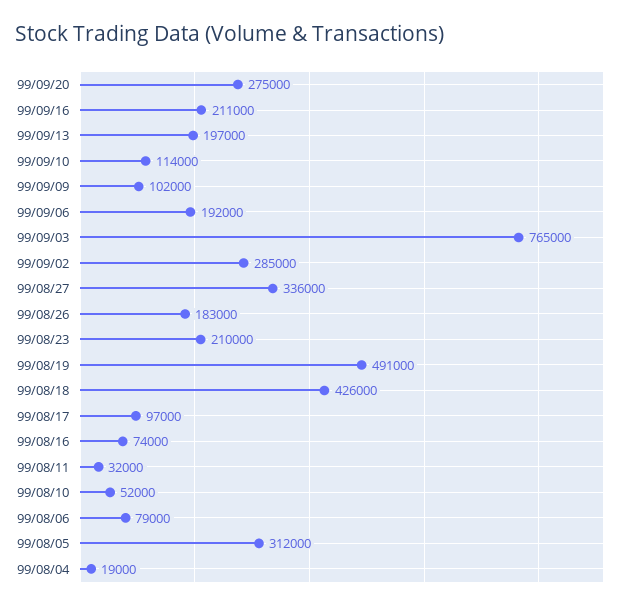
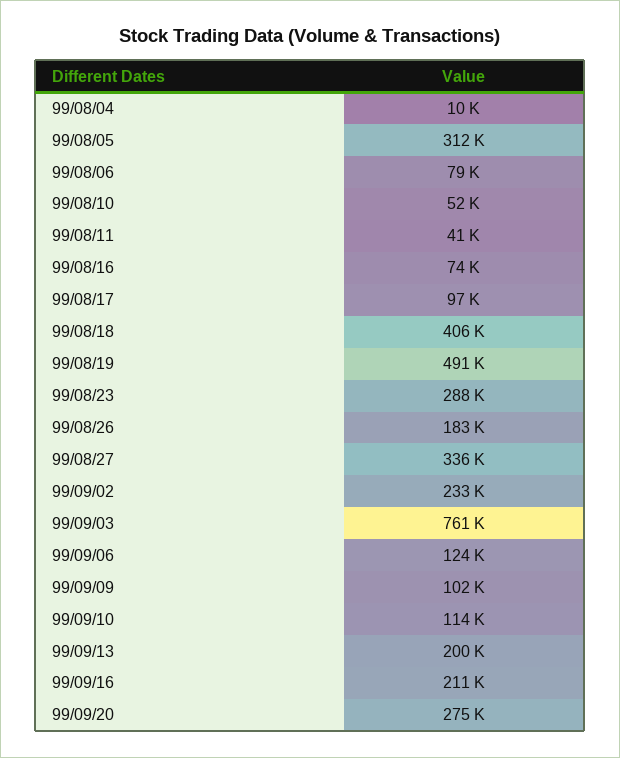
  {
    "99/09/20": 275000,
    "99/09/16": 211000,
-   "99/09/13": 197000,
+   "99/09/13": 200000,
    "99/09/10": 114000,
    "99/09/09": 102000,
-   "99/09/06": 192000,
+   "99/09/06": 124000,
-   "99/09/03": 765000,
+   "99/09/03": 761000,
-   "99/09/02": 285000,
+   "99/09/02": 233000,
    "99/08/27": 336000,
    "99/08/26": 183000,
-   "99/08/23": 210000,
+   "99/08/23": 288000,
    "99/08/19": 491000,
-   "99/08/18": 426000,
+   "99/08/18": 406000,
    "99/08/17": 97000,
    "99/08/16": 74000,
-   "99/08/11": 32000,
+   "99/08/11": 41000,
    "99/08/10": 52000,
    "99/08/06": 79000,
    "99/08/05": 312000,
-   "99/08/04": 19000
+   "99/08/04": 10000
  }

